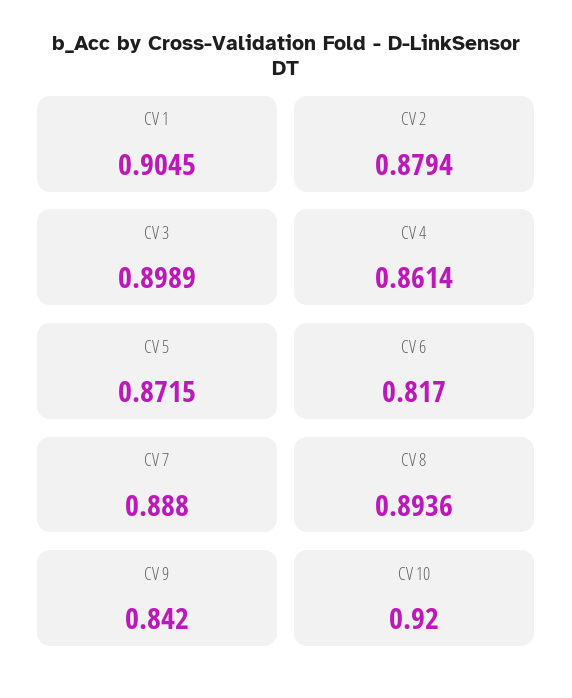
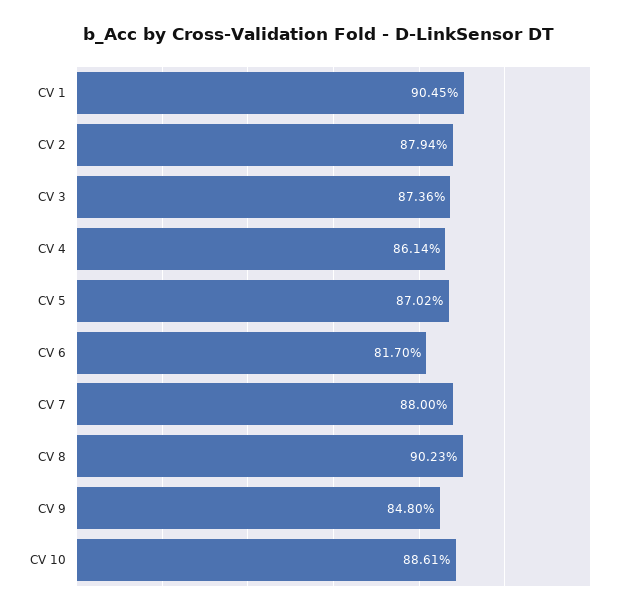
  {
    "CV 1": 0.9045,
    "CV 2": 0.8794,
-   "CV 3": 0.8989,
+   "CV 3": 0.8736,
    "CV 4": 0.8614,
-   "CV 5": 0.8715,
+   "CV 5": 0.8702,
    "CV 6": 0.817,
-   "CV 7": 0.888,
+   "CV 7": 0.88,
-   "CV 8": 0.8936,
+   "CV 8": 0.9023,
-   "CV 9": 0.842,
+   "CV 9": 0.848,
-   "CV 10": 0.92
+   "CV 10": 0.8861
  }

